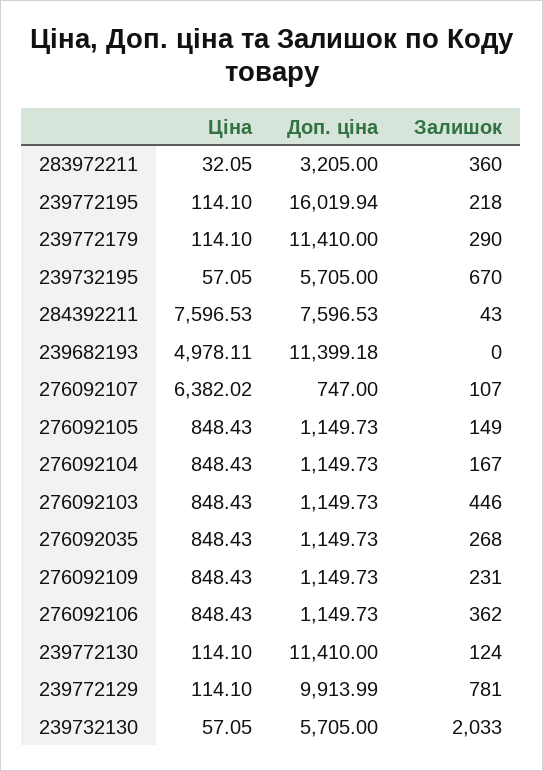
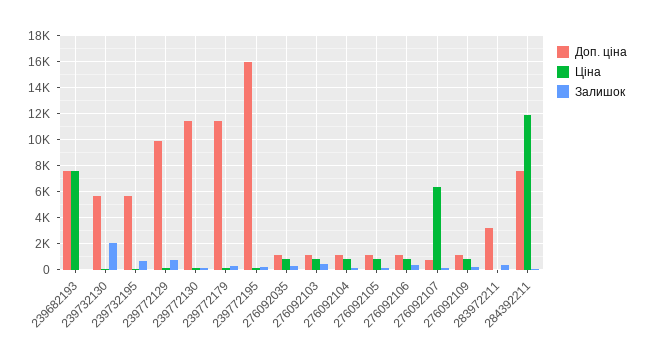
  {
    "Ціна": {
      "283972211": 32.05,
      "239772195": 114.1,
      "239772179": 114.1,
      "239732195": 57.05,
-     "284392211": 7596.53,
+     "284392211": 12000,
-     "239682193": 4978.11,
+     "239682193": 7500,
      "276092107": 6382.02,
      "276092105": 848.43,
      "276092104": 848.43,
      "276092103": 848.43,
      "276092035": 848.43,
      "276092109": 848.43,
      "276092106": 848.43,
      "239772130": 114.1,
      "239772129": 114.1,
      "239732130": 57.05
    },
    "Доп. ціна": {
      "283972211": 3205,
      "239772195": 16019.94,
      "239772179": 11410,
      "239732195": 5705,
      "284392211": 7596.53,
-     "239682193": 11399.18,
+     "239682193": 7500,
      "276092107": 747,
      "276092105": 1149.73,
      "276092104": 1149.73,
      "276092103": 1149.73,
      "276092035": 1149.73,
      "276092109": 1149.73,
      "276092106": 1149.73,
      "239772130": 11410,
      "239772129": 9913.99,
      "239732130": 5705
    },
    "Залишок": {
      "283972211": 360,
      "239772195": 218,
      "239772179": 290,
      "239732195": 670,
      "284392211": 43,
      "239682193": 0,
      "276092107": 107,
      "276092105": 149,
      "276092104": 167,
      "276092103": 446,
      "276092035": 268,
      "276092109": 231,
      "276092106": 362,
      "239772130": 124,
      "239772129": 781,
      "239732130": 2033
    }
  }

